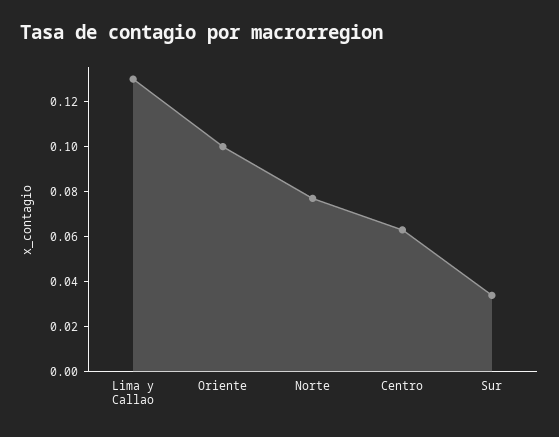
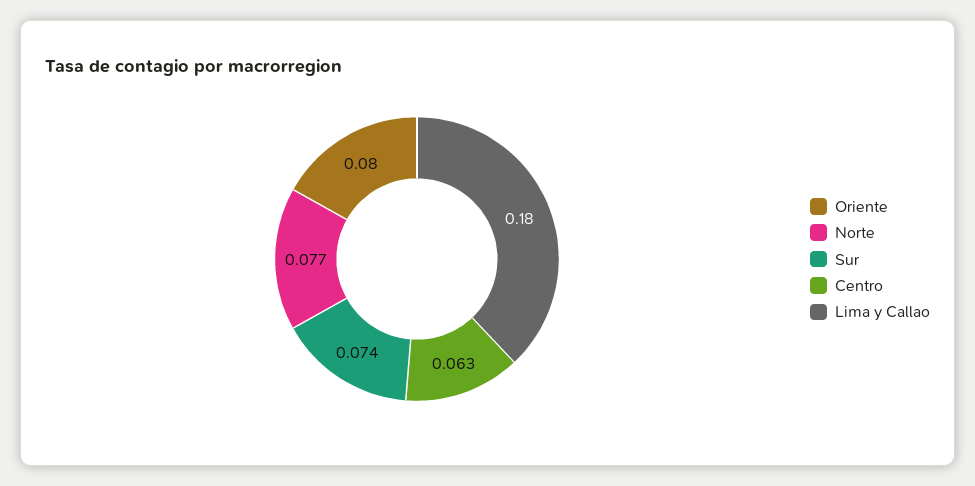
  {
-   "Lima y Callao": 0.13,
+   "Lima y Callao": 0.18,
-   "Oriente": 0.1,
+   "Oriente": 0.08,
    "Norte": 0.077,
    "Centro": 0.063,
-   "Sur": 0.035
+   "Sur": 0.074
  }

